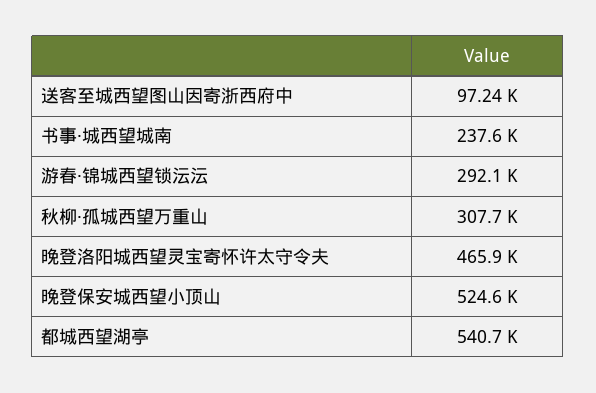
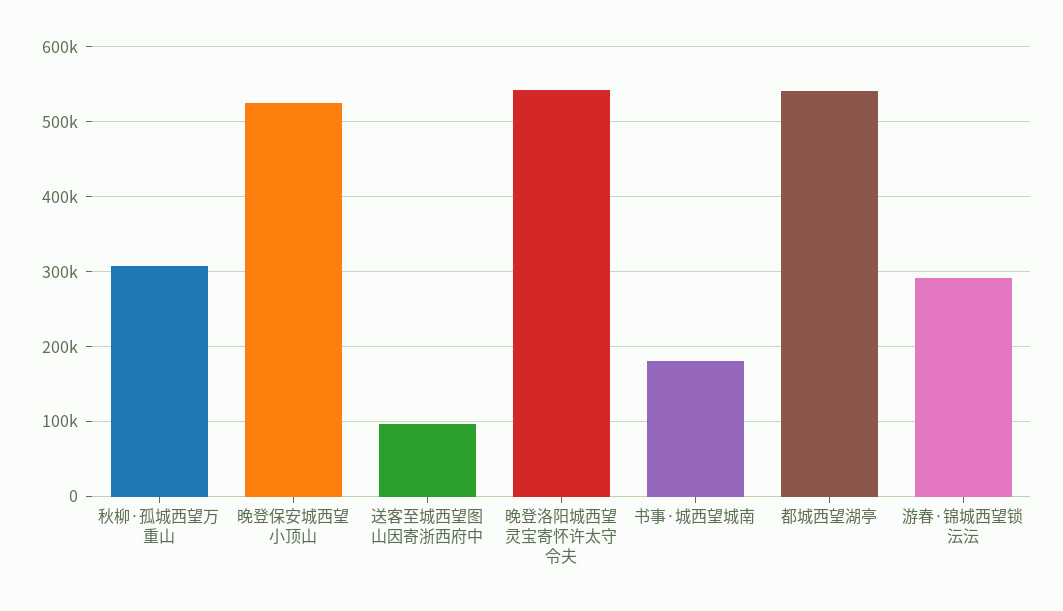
  {
    "送客至城西望图山因寄浙西府中": 97240,
-   "书事·城西望城南": 237600,
+   "书事·城西望城南": 180000,
    "游春·锦城西望锁沄沄": 292100,
    "秋柳·孤城西望万重山": 307700,
-   "晚登洛阳城西望灵宝寄怀许太守令夫": 465900,
+   "晚登洛阳城西望灵宝寄怀许太守令夫": 540000,
    "晚登保安城西望小顶山": 524600,
    "都城西望湖亭": 540700
  }

